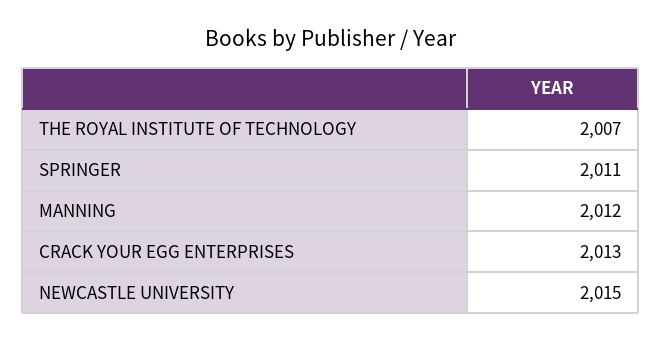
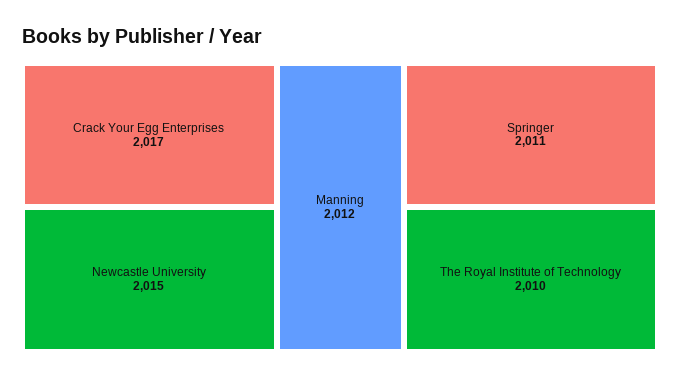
  {
-   "THE ROYAL INSTITUTE OF TECHNOLOGY": 2007,
+   "THE ROYAL INSTITUTE OF TECHNOLOGY": 2010,
    "SPRINGER": 2011,
    "MANNING": 2012,
-   "CRACK YOUR EGG ENTERPRISES": 2013,
+   "CRACK YOUR EGG ENTERPRISES": 2017,
    "NEWCASTLE UNIVERSITY": 2015
  }

